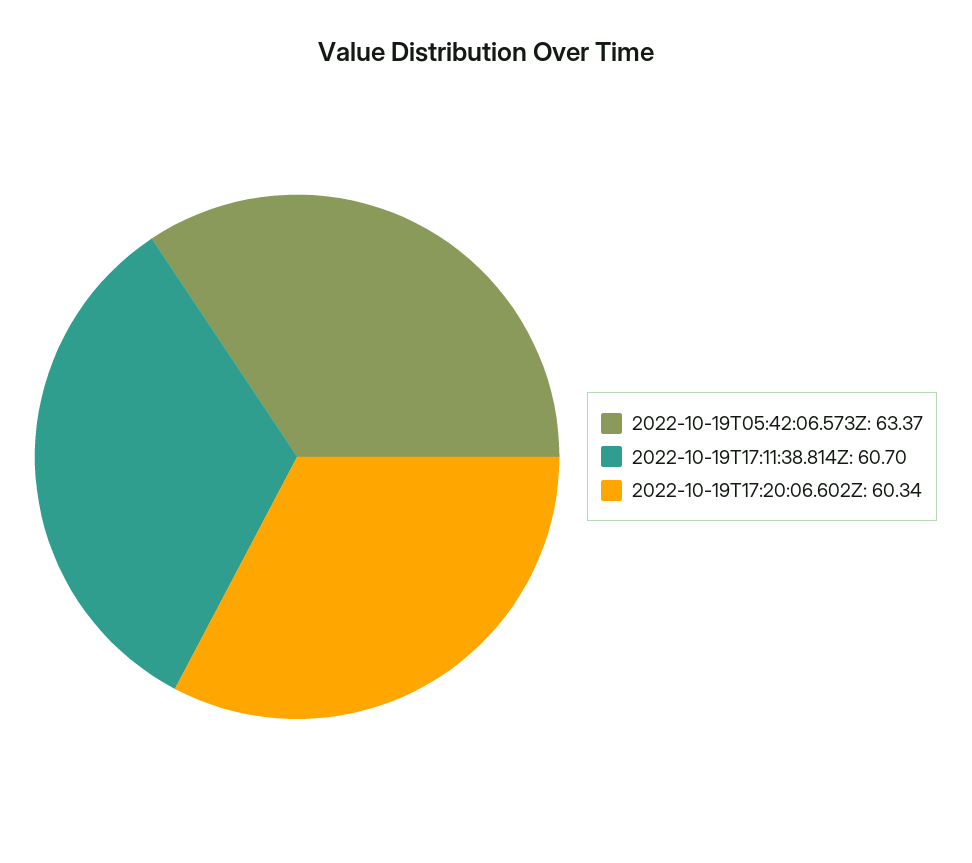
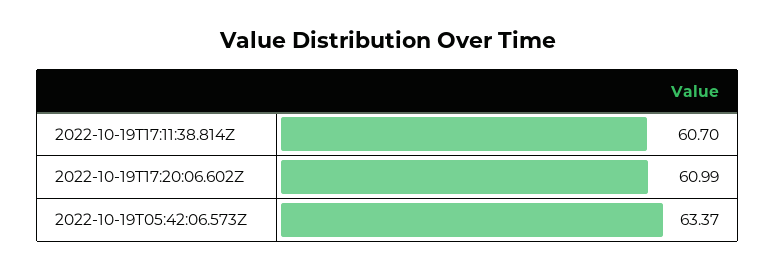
  {
    "2022-10-19T05:42:06.573Z": 63.37,
    "2022-10-19T17:11:38.814Z": 60.7,
-   "2022-10-19T17:20:06.602Z": 60.34
+   "2022-10-19T17:20:06.602Z": 60.99
  }

